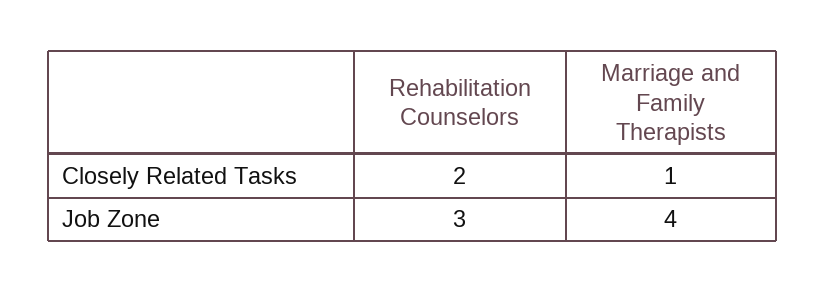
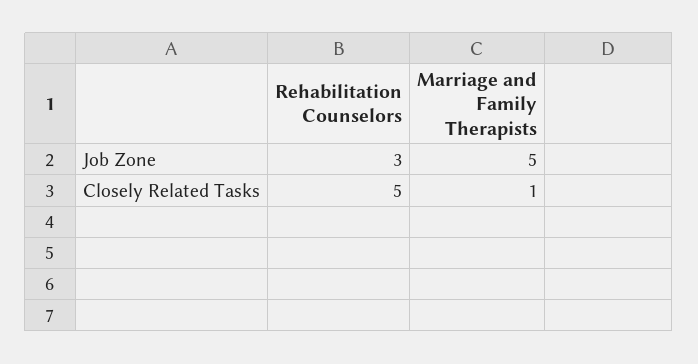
  {
    "Rehabilitation Counselors": {
-     "Closely Related Tasks": 2,
+     "Closely Related Tasks": 5,
      "Job Zone": 3
    },
    "Marriage and Family Therapists": {
      "Closely Related Tasks": 1,
-     "Job Zone": 4
+     "Job Zone": 5
    }
  }

